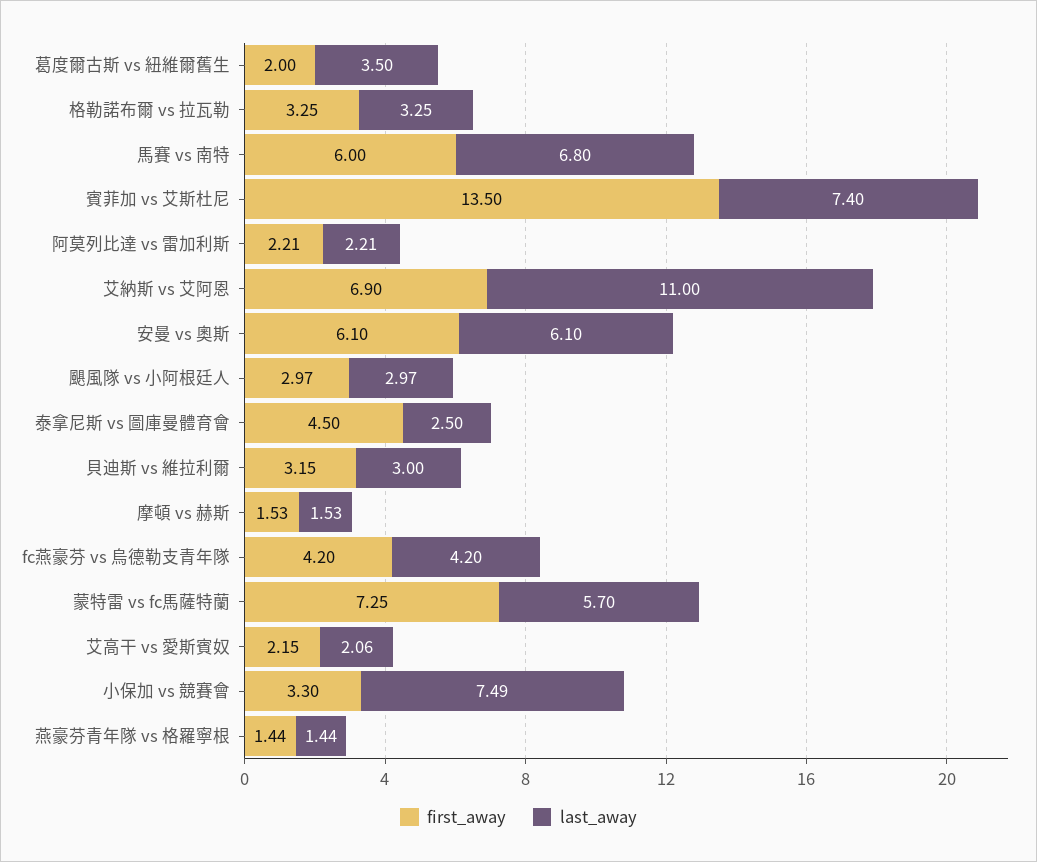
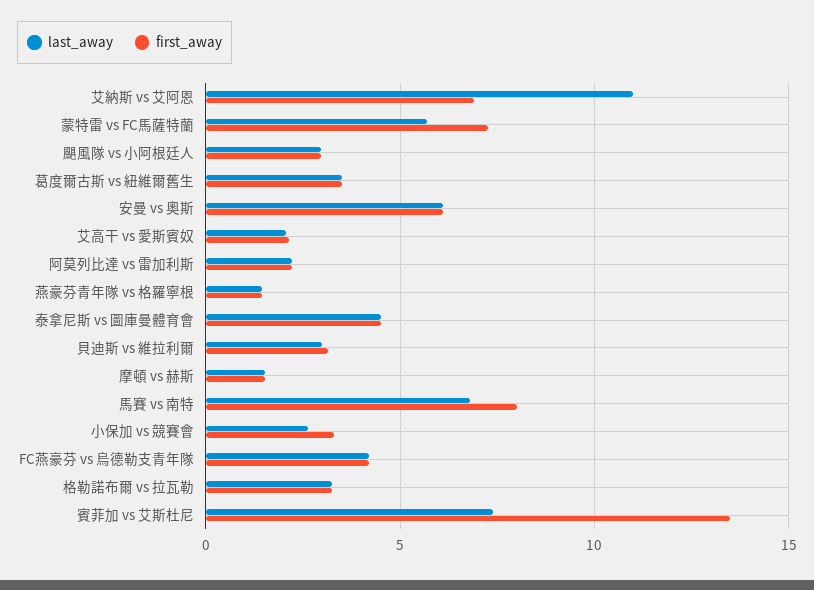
  {
    "first_away": {
-     "葛度爾古斯 vs 紐維爾舊生": 2,
+     "葛度爾古斯 vs 紐維爾舊生": 3.5,
      "格勒諾布爾 vs 拉瓦勒": 3.25,
-     "馬賽 vs 南特": 6,
+     "馬賽 vs 南特": 8,
      "賓菲加 vs 艾斯杜尼": 13.5,
      "阿莫列比達 vs 雷加利斯": 2.21,
      "艾納斯 vs 艾阿恩": 6.9,
      "安曼 vs 奧斯": 6.1,
      "颶風隊 vs 小阿根廷人": 2.97,
      "泰拿尼斯 vs 圖庫曼體育會": 4.5,
      "貝迪斯 vs 維拉利爾": 3.15,
      "摩頓 vs 赫斯": 1.53,
      "fc燕豪芬 vs 烏德勒支青年隊": 4.2,
      "蒙特雷 vs fc馬薩特蘭": 7.25,
      "艾高干 vs 愛斯賓奴": 2.15,
      "小保加 vs 競賽會": 3.3,
      "燕豪芬青年隊 vs 格羅寧根": 1.44
    },
    "last_away": {
      "葛度爾古斯 vs 紐維爾舊生": 3.5,
      "格勒諾布爾 vs 拉瓦勒": 3.25,
      "馬賽 vs 南特": 6.8,
      "賓菲加 vs 艾斯杜尼": 7.4,
      "阿莫列比達 vs 雷加利斯": 2.21,
      "艾納斯 vs 艾阿恩": 11,
      "安曼 vs 奧斯": 6.1,
      "颶風隊 vs 小阿根廷人": 2.97,
-     "泰拿尼斯 vs 圖庫曼體育會": 2.5,
+     "泰拿尼斯 vs 圖庫曼體育會": 4.5,
      "貝迪斯 vs 維拉利爾": 3,
      "摩頓 vs 赫斯": 1.53,
      "fc燕豪芬 vs 烏德勒支青年隊": 4.2,
      "蒙特雷 vs fc馬薩特蘭": 5.7,
      "艾高干 vs 愛斯賓奴": 2.06,
-     "小保加 vs 競賽會": 7.49,
+     "小保加 vs 競賽會": 2.5,
      "燕豪芬青年隊 vs 格羅寧根": 1.44
    }
  }

